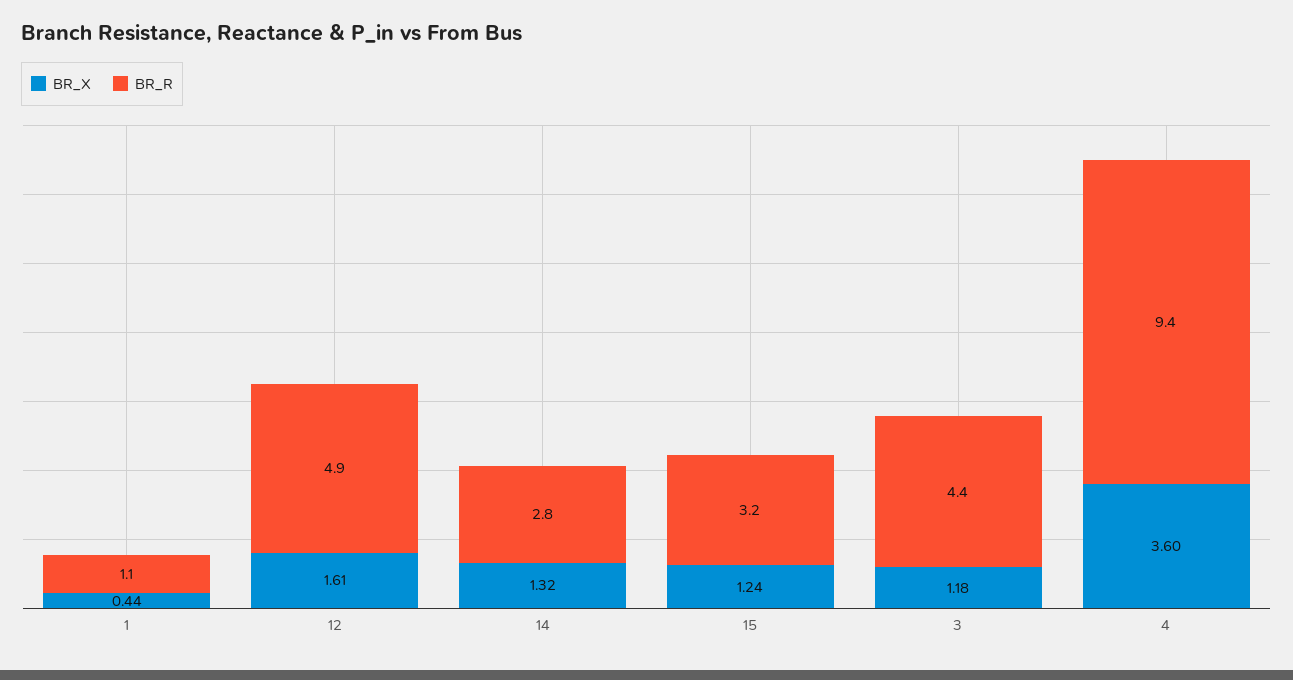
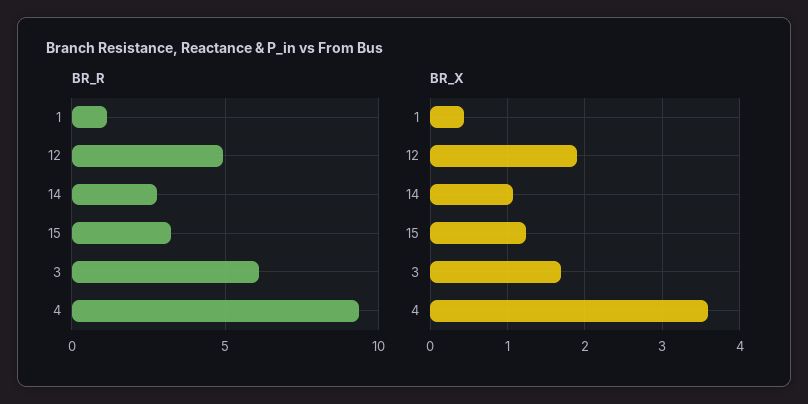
  {
    "BR_X": {
      "1": 0.44,
-     "12": 1.61,
+     "12": 1.9,
-     "14": 1.32,
+     "14": 1.1,
      "15": 1.24,
-     "3": 1.18,
+     "3": 1.7,
      "4": 3.6
    },
    "BR_R": {
      "1": 1.1,
      "12": 4.9,
      "14": 2.8,
      "15": 3.2,
-     "3": 4.4,
+     "3": 6,
      "4": 9.4
    }
  }

